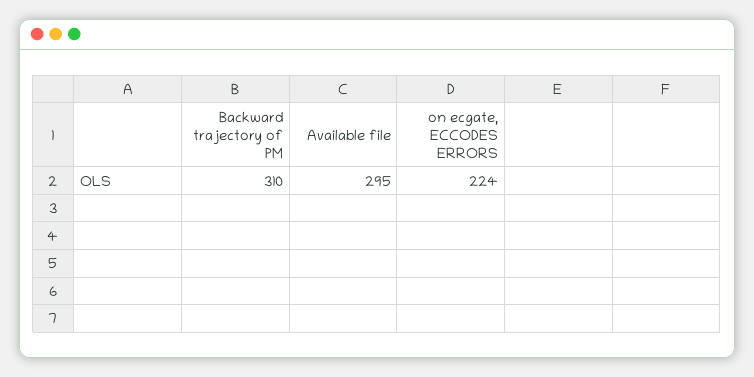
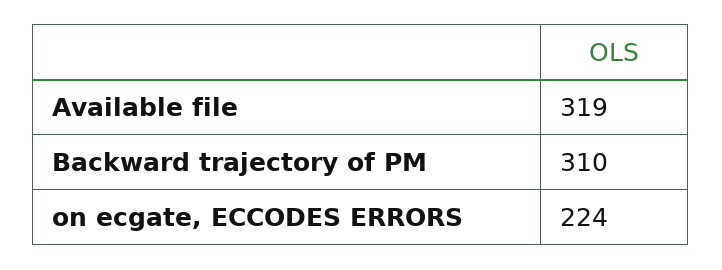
  {
    "Backward trajectory of PM": 310,
-   "Available file": 295,
+   "Available file": 319,
    "on ecgate, ECCODES ERRORS": 224
  }

